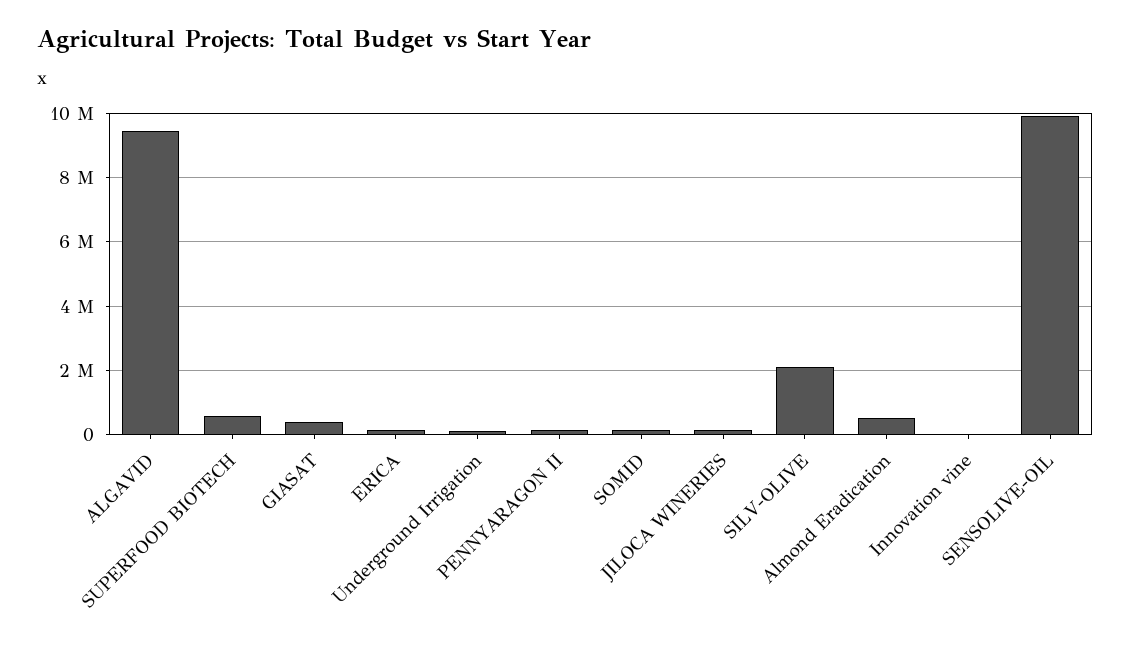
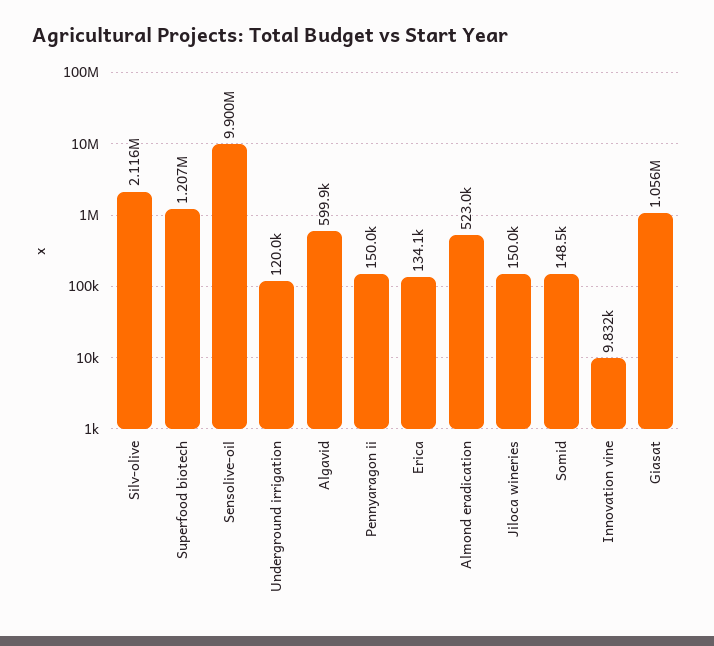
  {
-   "ALGAVID": 9400000,
+   "ALGAVID": 599900,
-   "SUPERFOOD BIOTECH": 600000,
+   "SUPERFOOD BIOTECH": 1207000,
-   "GIASAT": 400000,
+   "GIASAT": 1056000,
    "ERICA": 134100,
    "Underground Irrigation": 120000,
    "PENNYARAGON II": 150000,
    "SOMID": 148500,
    "JILOCA WINERIES": 150000,
    "SILV-OLIVE": 2116000,
    "Almond Eradication": 523000,
    "Innovation vine": 9832,
    "SENSOLIVE-OIL": 9900000
  }

